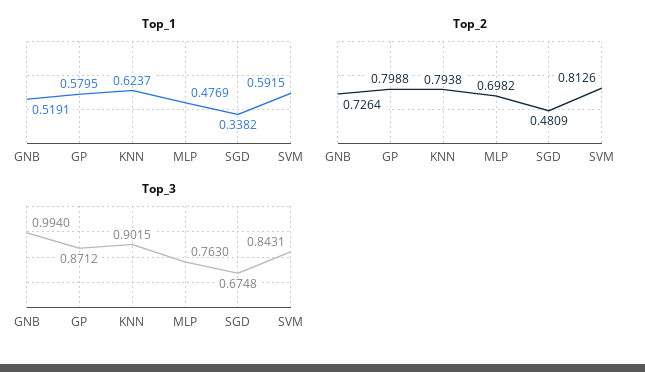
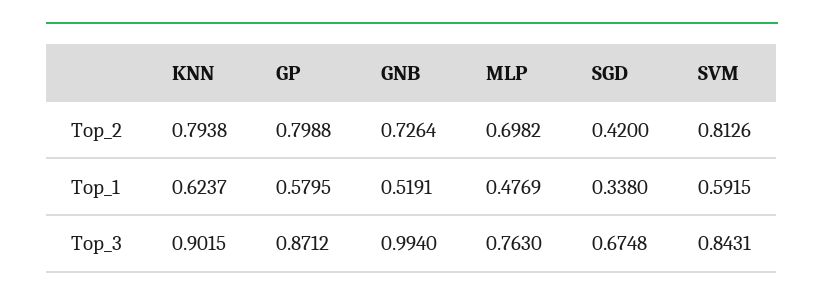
  {
    "Top_1": {
      "GNB": 0.5191,
      "GP": 0.5795,
      "KNN": 0.6237,
      "MLP": 0.4769,
-     "SGD": 0.3382,
+     "SGD": 0.338,
      "SVM": 0.5915
    },
    "Top_2": {
      "GNB": 0.7264,
      "GP": 0.7988,
      "KNN": 0.7938,
      "MLP": 0.6982,
-     "SGD": 0.4809,
+     "SGD": 0.42,
      "SVM": 0.8126
    },
    "Top_3": {
      "GNB": 0.994,
      "GP": 0.8712,
      "KNN": 0.9015,
      "MLP": 0.763,
      "SGD": 0.6748,
      "SVM": 0.8431
    }
  }

